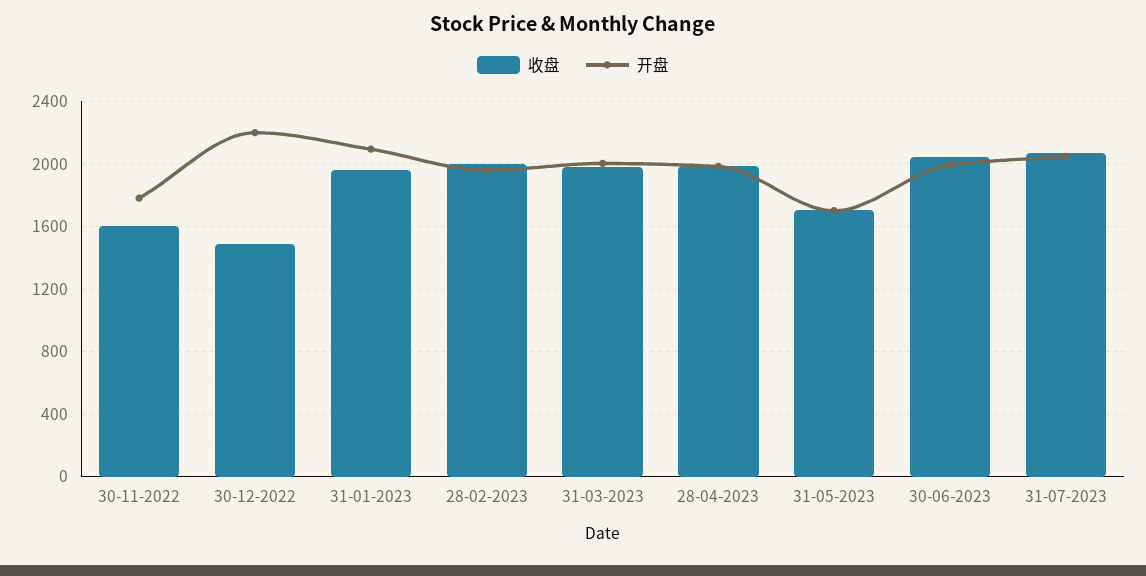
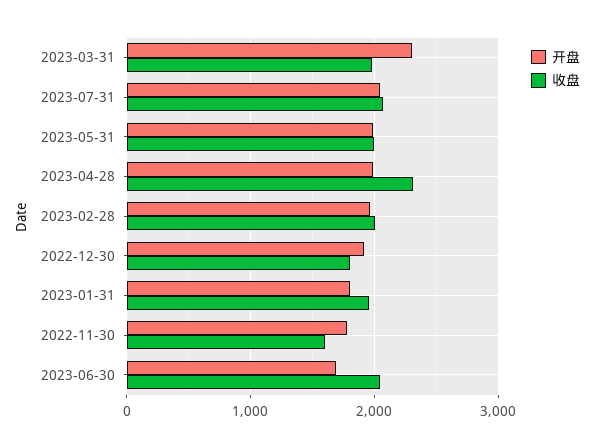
  {
    "收盘": {
      "30-11-2022": 1600,
-     "30-12-2022": 1500,
+     "30-12-2022": 1800,
      "31-01-2023": 1950,
      "28-02-2023": 2000,
      "31-03-2023": 2000,
-     "28-04-2023": 2000,
+     "28-04-2023": 2300,
-     "31-05-2023": 1700,
+     "31-05-2023": 2000,
      "30-06-2023": 2050,
      "31-07-2023": 2050
    },
    "开盘": {
      "30-11-2022": 1800,
-     "30-12-2022": 2200,
+     "30-12-2022": 1900,
-     "31-01-2023": 2100,
+     "31-01-2023": 1800,
      "28-02-2023": 1950,
-     "31-03-2023": 2000,
+     "31-03-2023": 2300,
      "28-04-2023": 2000,
-     "31-05-2023": 1700,
+     "31-05-2023": 2000,
-     "30-06-2023": 2000,
+     "30-06-2023": 1700,
      "31-07-2023": 2050
    }
  }

